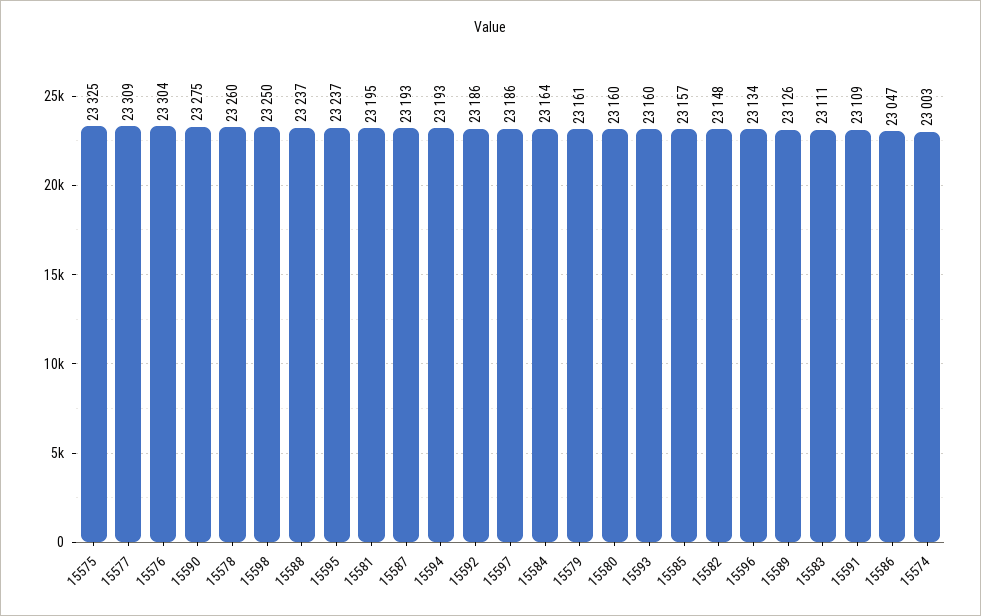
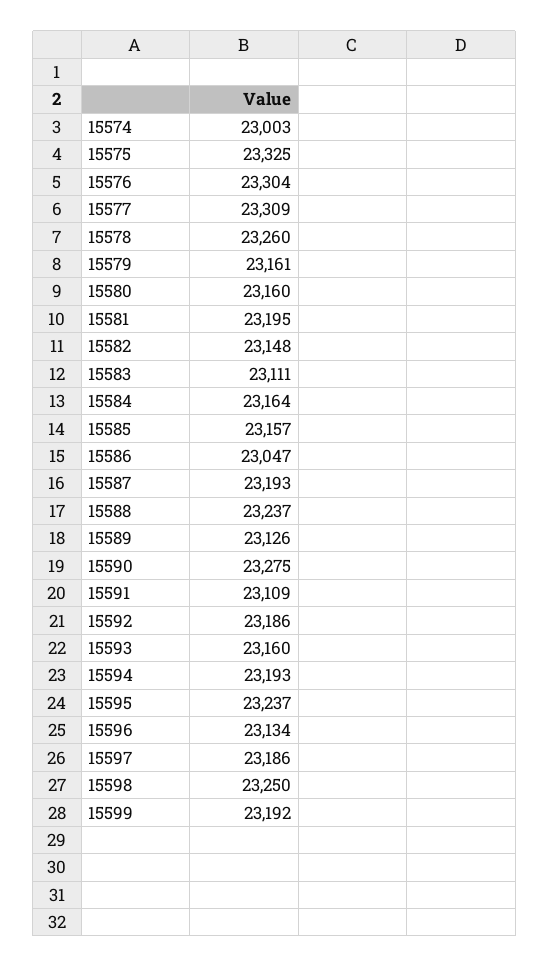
  {
    "15575": 23325,
    "15577": 23309,
    "15576": 23304,
    "15590": 23275,
    "15578": 23260,
    "15598": 23250,
    "15588": 23237,
    "15595": 23237,
    "15581": 23195,
    "15587": 23193,
    "15594": 23193,
    "15592": 23186,
    "15597": 23186,
    "15584": 23164,
    "15579": 23161,
    "15580": 23160,
    "15593": 23160,
    "15585": 23157,
    "15582": 23148,
    "15596": 23134,
    "15589": 23126,
    "15583": 23111,
    "15591": 23109,
    "15586": 23047,
-   "15574": 23003
+   "15574": 23003,
+   "15599": 23192
  }

